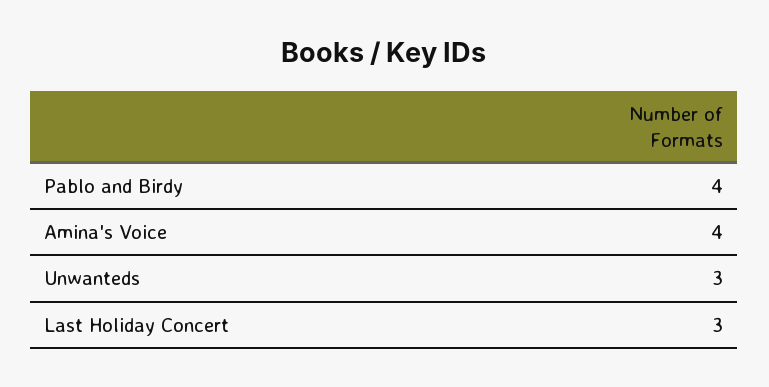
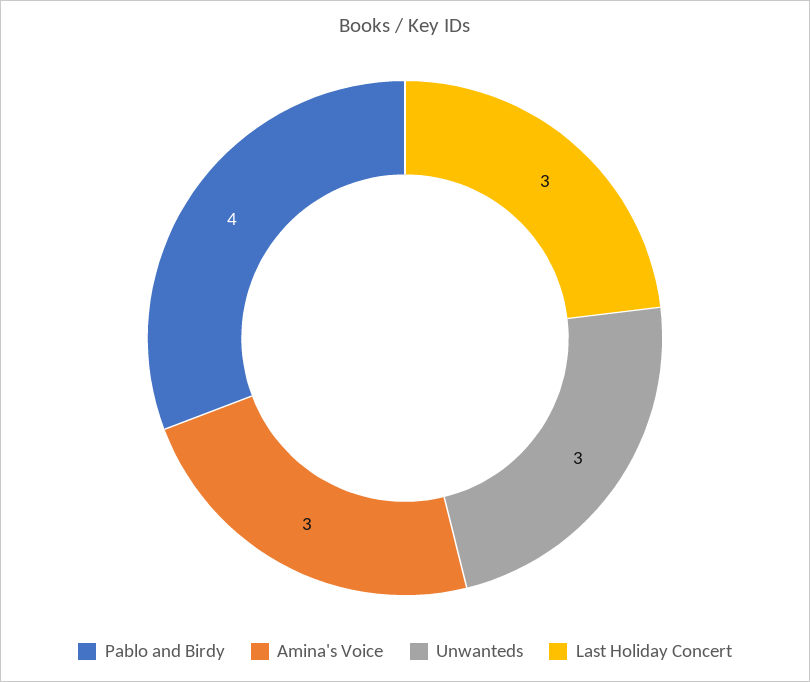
  {
    "Pablo and Birdy": 4,
-   "Amina's Voice": 4,
+   "Amina's Voice": 3,
    "Unwanteds": 3,
    "Last Holiday Concert": 3
  }

